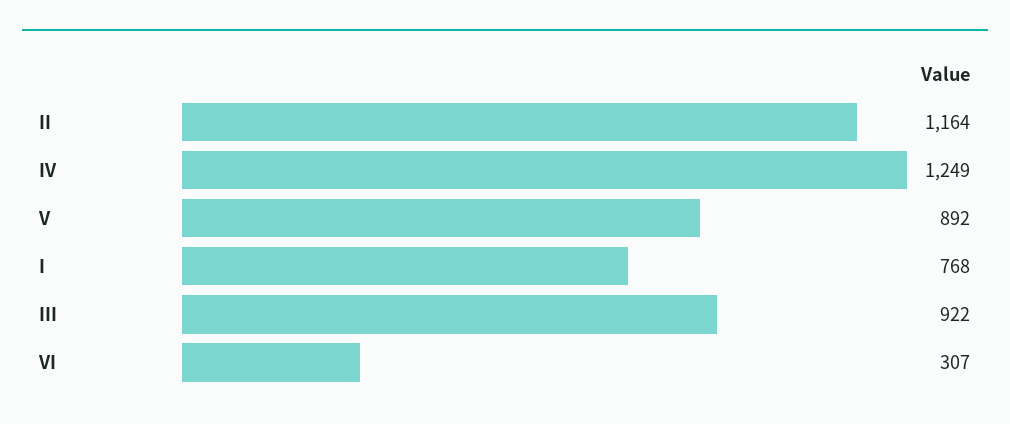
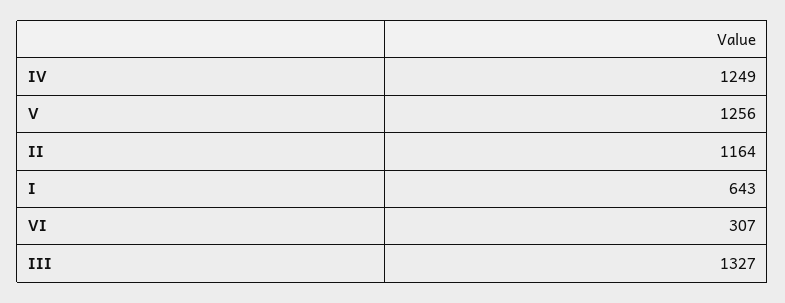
  {
    "II": 1164,
    "IV": 1249,
-   "V": 892,
+   "V": 1256,
-   "I": 768,
+   "I": 643,
-   "III": 922,
+   "III": 1327,
    "VI": 307
  }

